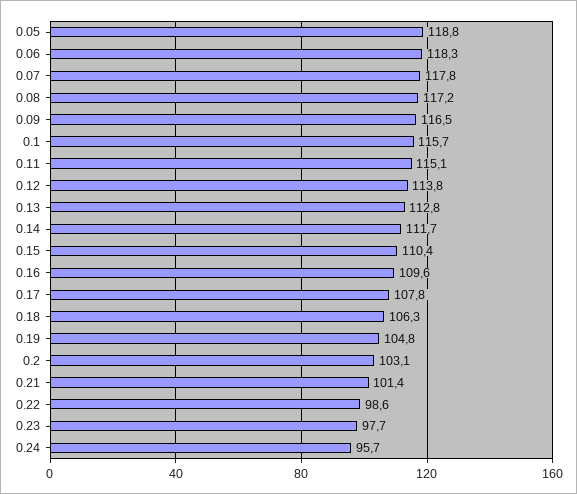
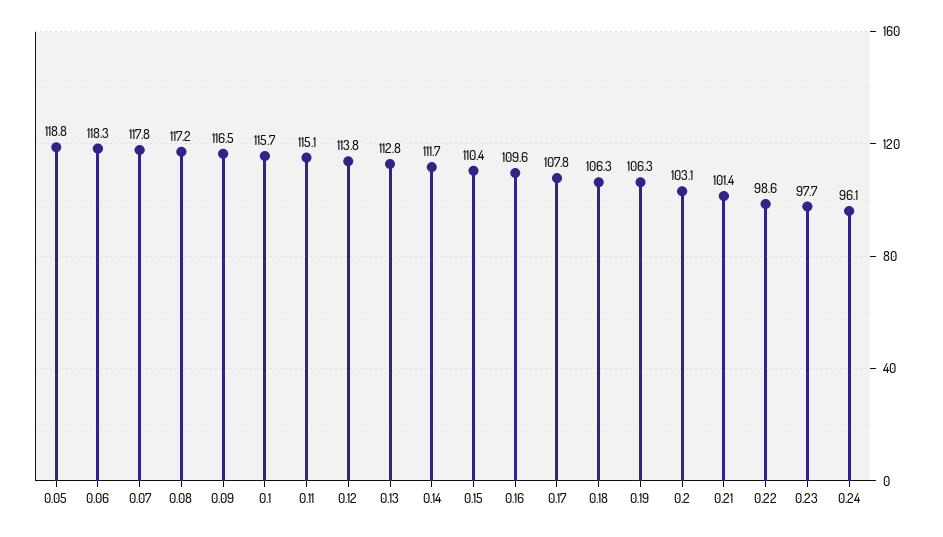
  {
    "0.05": 118.8,
    "0.06": 118.3,
    "0.07": 117.8,
    "0.08": 117.2,
    "0.09": 116.5,
    "0.1": 115.7,
    "0.11": 115.1,
    "0.12": 113.8,
    "0.13": 112.8,
    "0.14": 111.7,
    "0.15": 110.4,
    "0.16": 109.6,
    "0.17": 107.8,
    "0.18": 106.3,
-   "0.19": 104.8,
+   "0.19": 106.3,
    "0.2": 103.1,
    "0.21": 101.4,
    "0.22": 98.6,
    "0.23": 97.7,
-   "0.24": 95.7
+   "0.24": 96.1
  }

